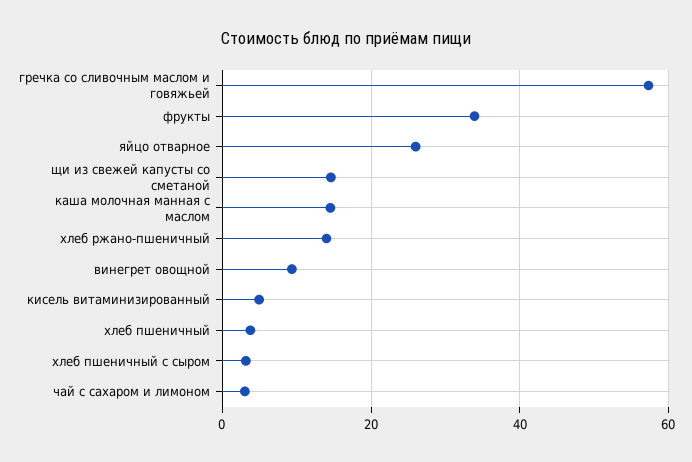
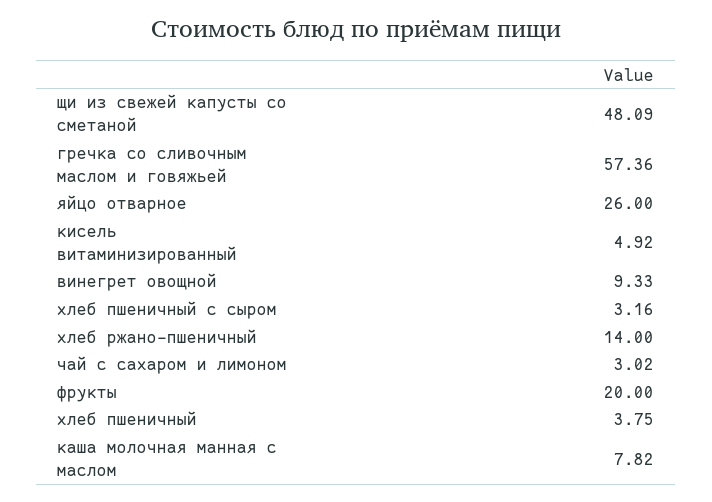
  {
    "гречка со сливочным маслом и говяжьей": 57.36,
-   "фрукты": 34,
+   "фрукты": 20,
    "яйцо отварное": 26,
-   "щи из свежей капусты со сметаной": 14,
+   "щи из свежей капусты со сметаной": 48.09,
-   "каша молочная манная с маслом": 14,
+   "каша молочная манная с маслом": 7.82,
    "хлеб ржано-пшеничный": 14,
    "винегрет овощной": 9.33,
    "кисель витаминизированный": 4.92,
    "хлеб пшеничный": 3.75,
    "хлеб пшеничный с сыром": 3.16,
    "чай с сахаром и лимоном": 3.02
  }

